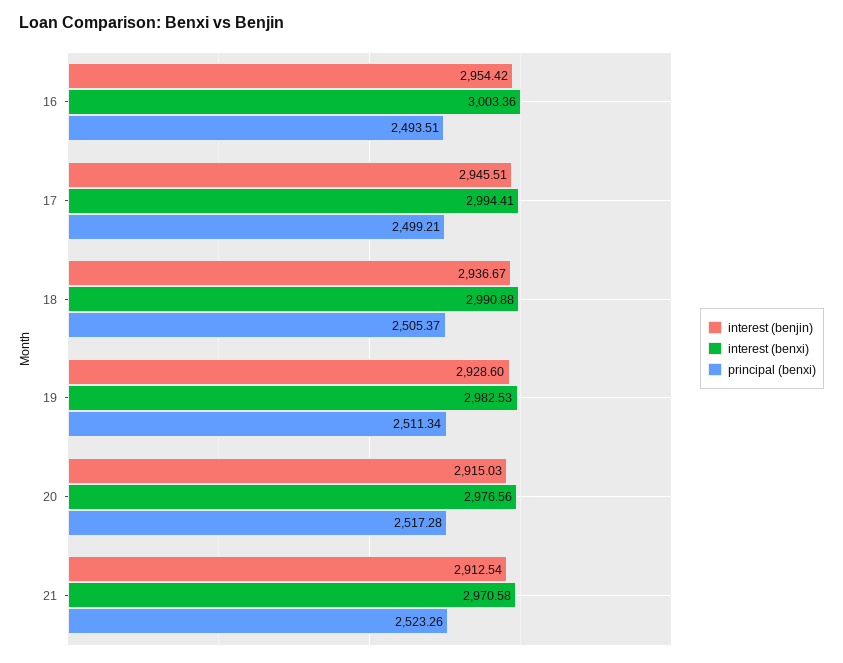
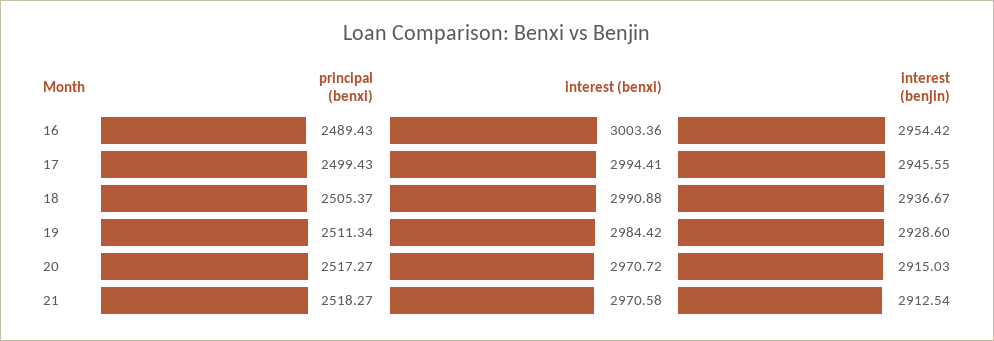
  {
    "interest (benjin)": {
      "16": 2954.42,
-     "17": 2945.51,
+     "17": 2945.55,
      "18": 2936.67,
      "19": 2928.6,
      "20": 2915.03,
      "21": 2912.54
    },
    "interest (benxi)": {
      "16": 3003.36,
      "17": 2994.41,
      "18": 2990.88,
-     "19": 2982.53,
+     "19": 2984.42,
-     "20": 2976.56,
+     "20": 2970.72,
      "21": 2970.58
    },
    "principal (benxi)": {
-     "16": 2493.51,
+     "16": 2489.43,
-     "17": 2499.21,
+     "17": 2499.43,
      "18": 2505.37,
      "19": 2511.34,
-     "20": 2517.28,
+     "20": 2517.27,
-     "21": 2523.26
+     "21": 2518.27
    }
  }

